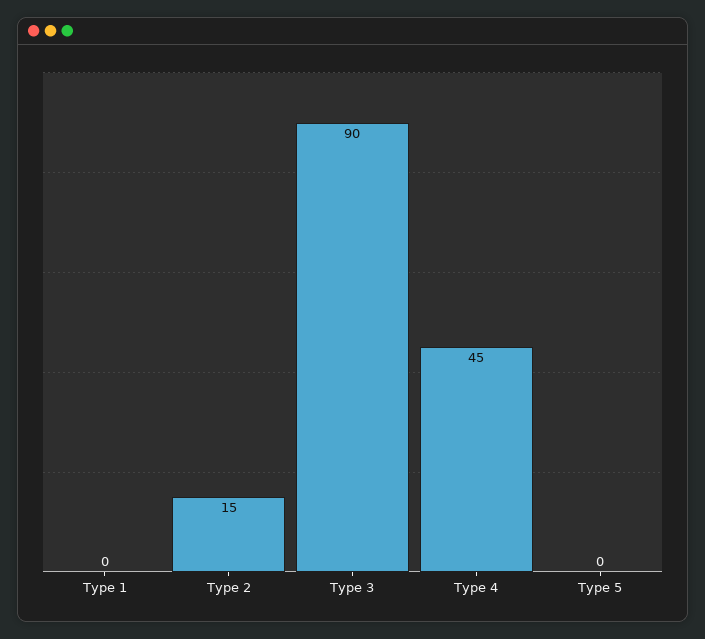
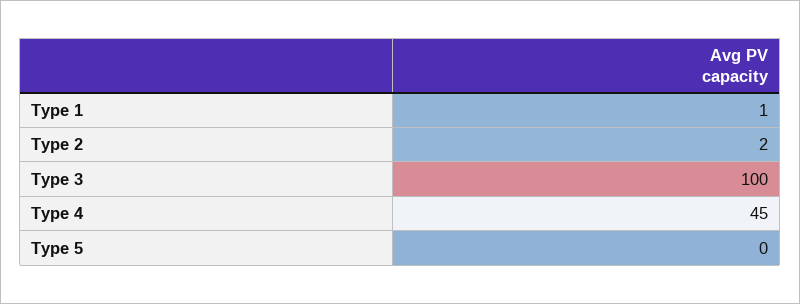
  {
-   "Type 1": 0,
+   "Type 1": 1,
-   "Type 2": 15,
+   "Type 2": 2,
-   "Type 3": 90,
+   "Type 3": 100,
    "Type 4": 45,
    "Type 5": 0
  }

